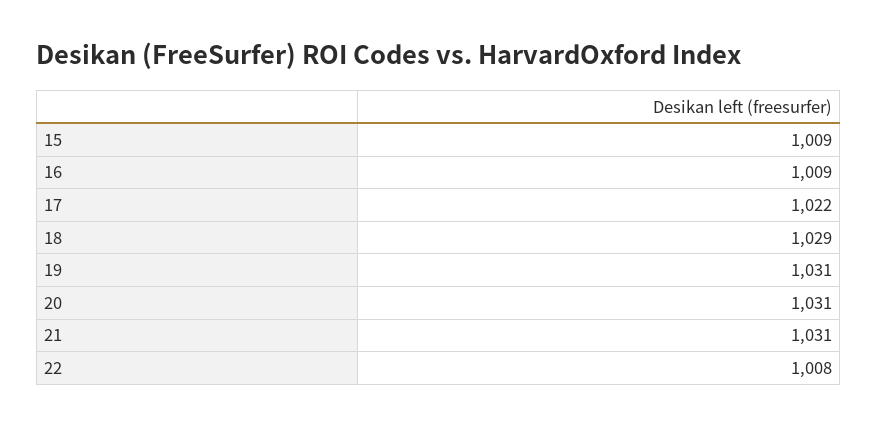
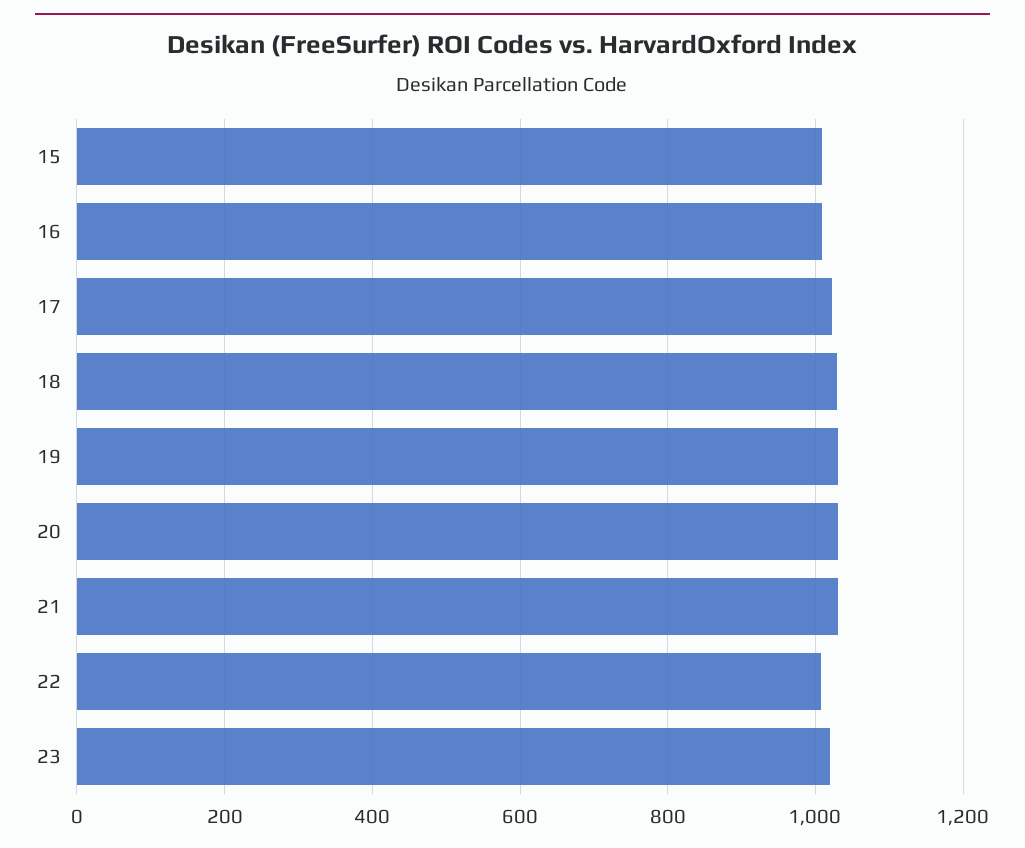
  {
    "15": 1009,
    "16": 1009,
    "17": 1022,
    "18": 1029,
    "19": 1031,
    "20": 1031,
    "21": 1031,
-   "22": 1008
+   "22": 1008,
+   "23": 1020
  }

